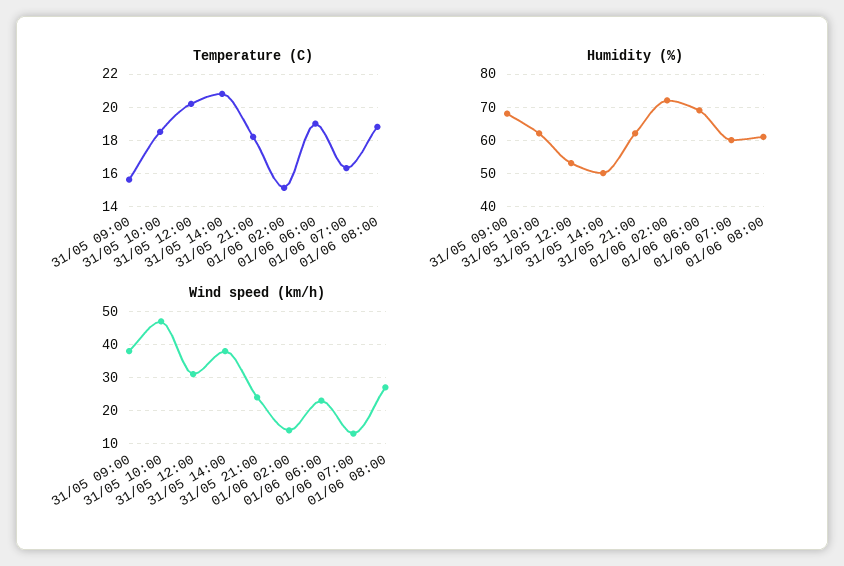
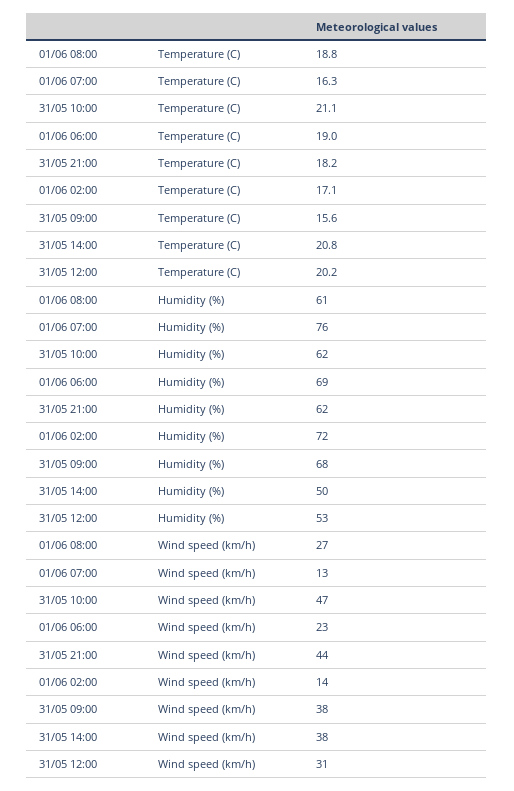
  {
    "Temperature (C)": {
      "31/05 09:00": 15.6,
-     "31/05 10:00": 18.5,
+     "31/05 10:00": 21.1,
      "31/05 12:00": 20.2,
      "31/05 14:00": 20.8,
      "31/05 21:00": 18.2,
-     "01/06 02:00": 15,
+     "01/06 02:00": 17.1,
      "01/06 06:00": 19,
      "01/06 07:00": 16.3,
      "01/06 08:00": 18.8
    },
    "Humidity (%)": {
      "31/05 09:00": 68,
      "31/05 10:00": 62,
      "31/05 12:00": 53,
      "31/05 14:00": 50,
      "31/05 21:00": 62,
      "01/06 02:00": 72,
      "01/06 06:00": 69,
-     "01/06 07:00": 60,
+     "01/06 07:00": 76,
      "01/06 08:00": 61
    },
    "Wind speed (km/h)": {
      "31/05 09:00": 38,
      "31/05 10:00": 47,
      "31/05 12:00": 31,
      "31/05 14:00": 38,
-     "31/05 21:00": 25,
+     "31/05 21:00": 44,
      "01/06 02:00": 14,
      "01/06 06:00": 23,
      "01/06 07:00": 13,
      "01/06 08:00": 27
    }
  }

